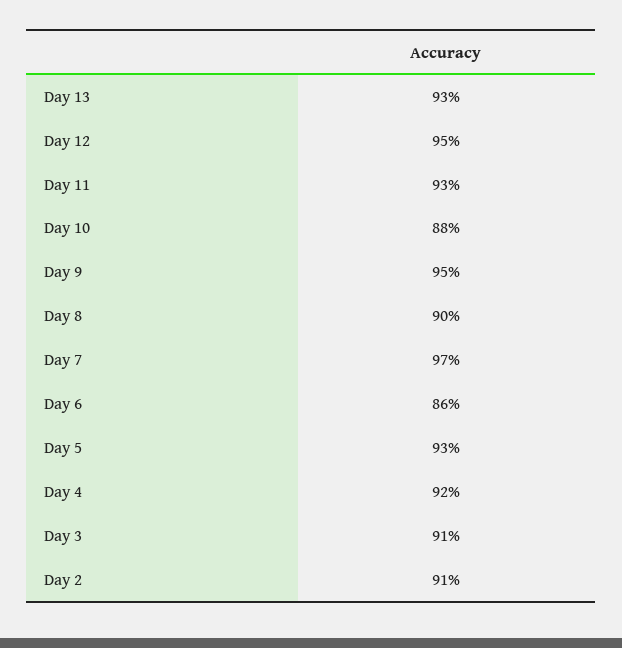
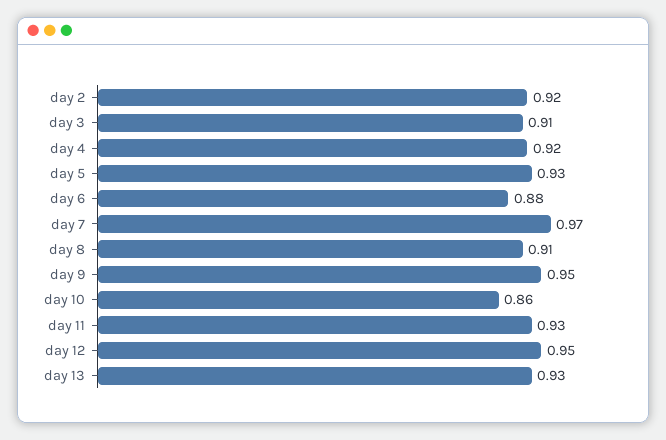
  {
    "Day 13": 0.93,
    "Day 12": 0.95,
    "Day 11": 0.93,
-   "Day 10": 0.88,
+   "Day 10": 0.86,
    "Day 9": 0.95,
-   "Day 8": 0.9,
+   "Day 8": 0.91,
    "Day 7": 0.97,
-   "Day 6": 0.86,
+   "Day 6": 0.88,
    "Day 5": 0.93,
    "Day 4": 0.92,
    "Day 3": 0.91,
-   "Day 2": 0.91
+   "Day 2": 0.92
  }

